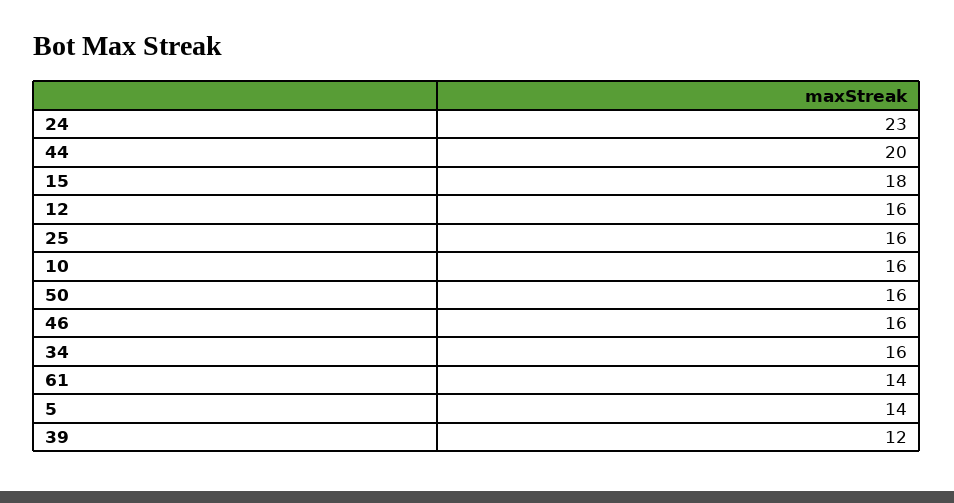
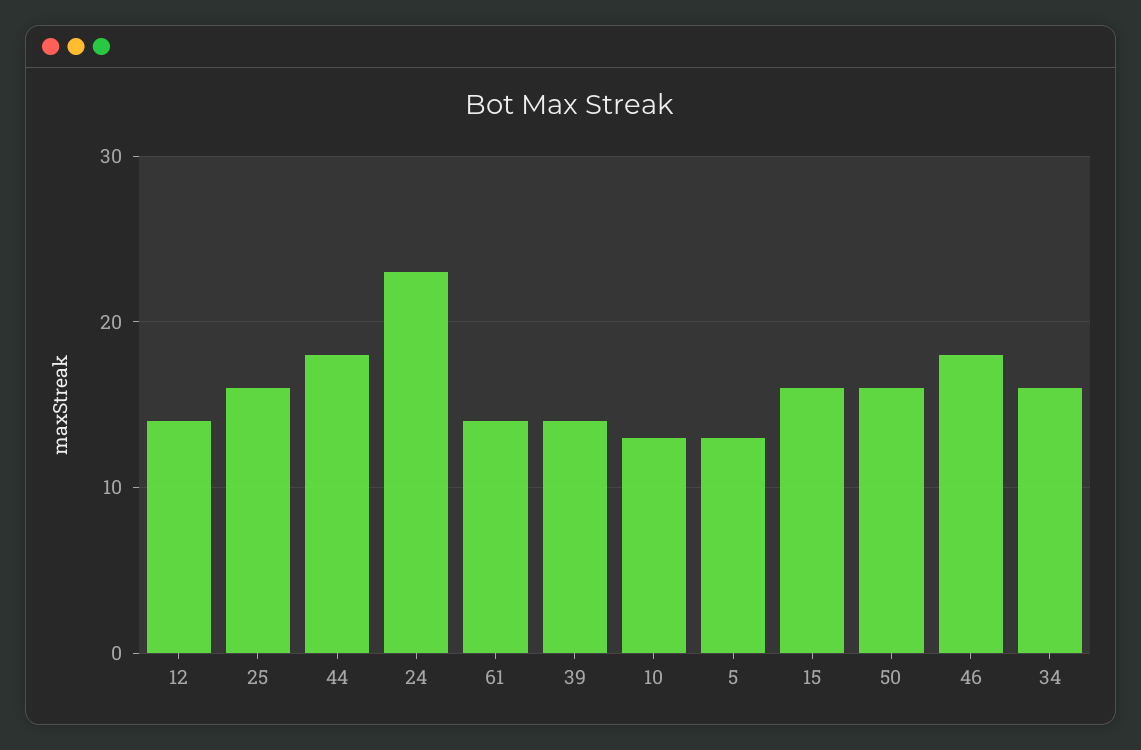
  {
    "24": 23,
-   "44": 20,
+   "44": 18,
-   "15": 18,
+   "15": 16,
-   "12": 16,
+   "12": 14,
    "25": 16,
-   "10": 16,
+   "10": 13,
    "50": 16,
-   "46": 16,
+   "46": 18,
    "34": 16,
    "61": 14,
-   "5": 14,
+   "5": 13,
-   "39": 12
+   "39": 14
  }

